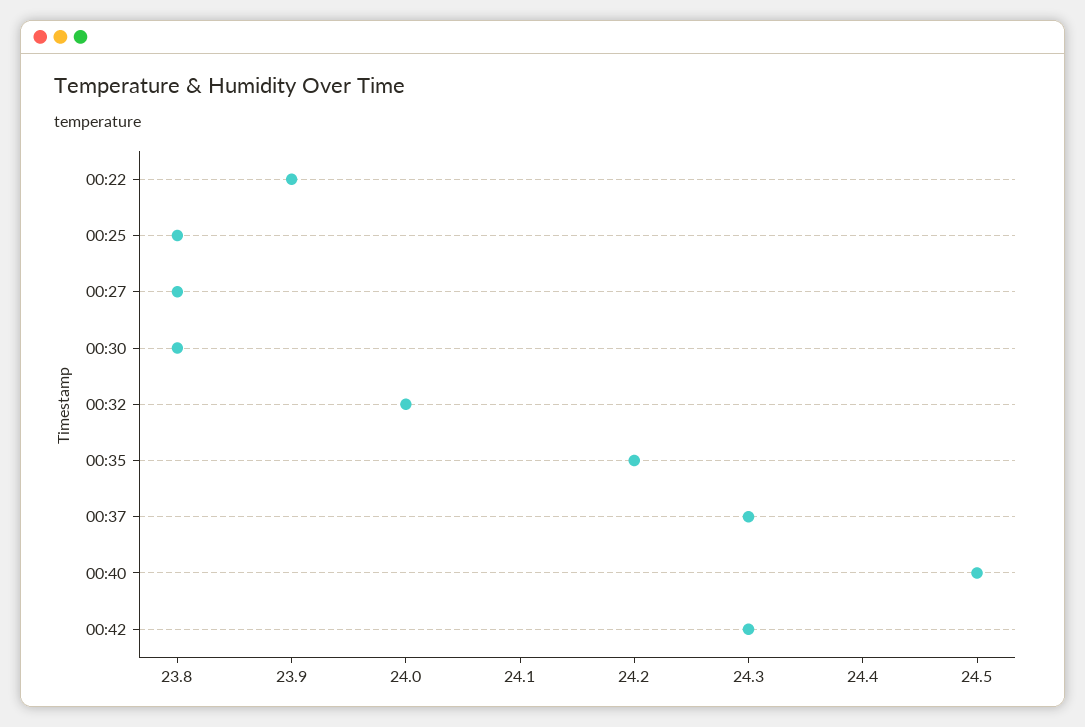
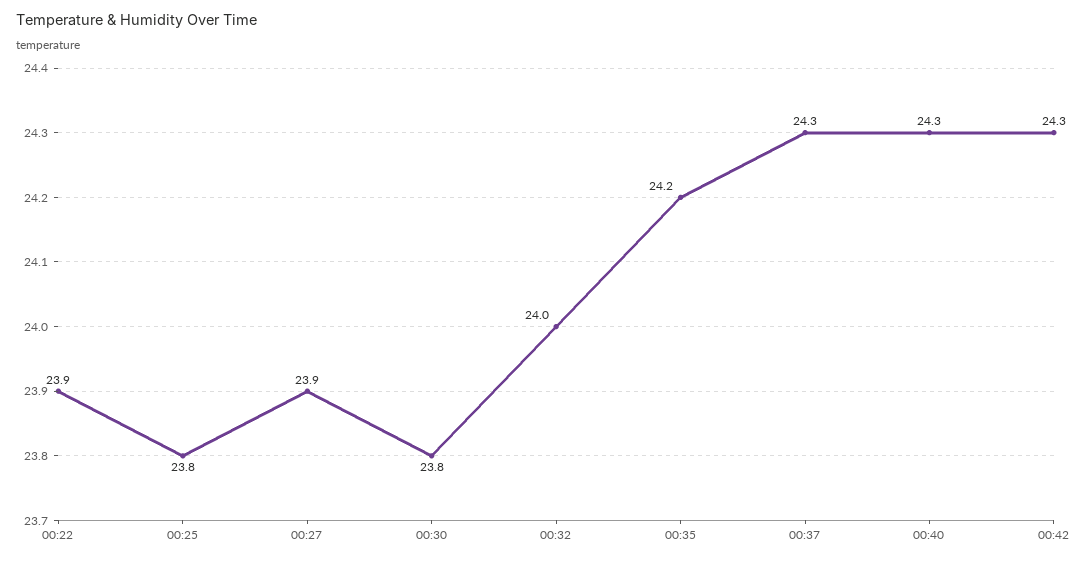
  {
    "00:22": 23.9,
    "00:25": 23.8,
-   "00:27": 23.8,
+   "00:27": 23.9,
    "00:30": 23.8,
    "00:32": 24,
    "00:35": 24.2,
    "00:37": 24.3,
-   "00:40": 24.5,
+   "00:40": 24.3,
    "00:42": 24.3
  }

